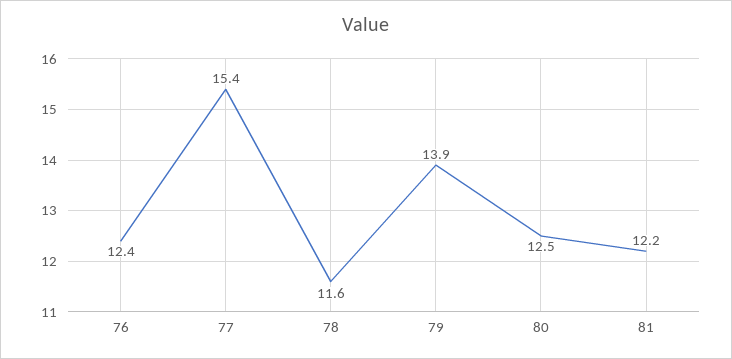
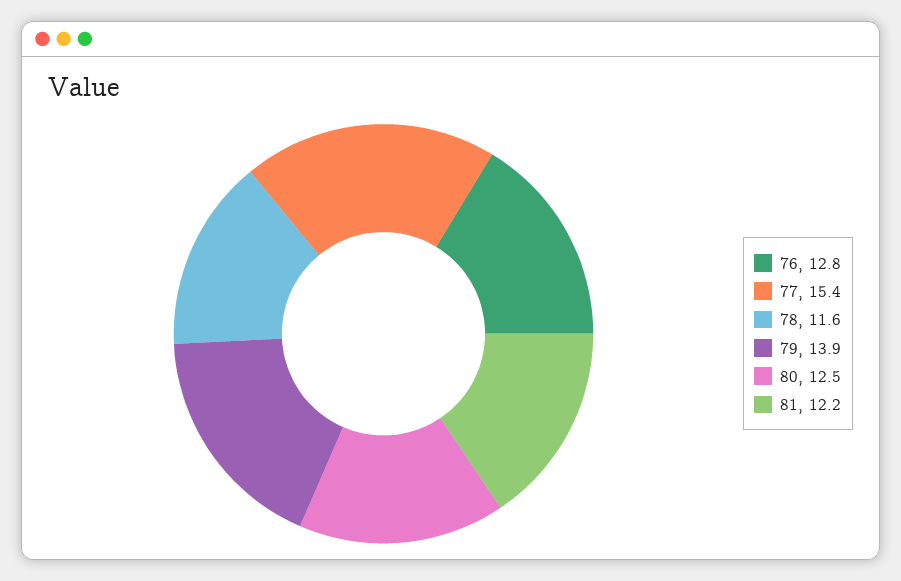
  {
-   "76": 12.4,
+   "76": 12.8,
    "77": 15.4,
    "78": 11.6,
    "79": 13.9,
    "80": 12.5,
    "81": 12.2
  }

